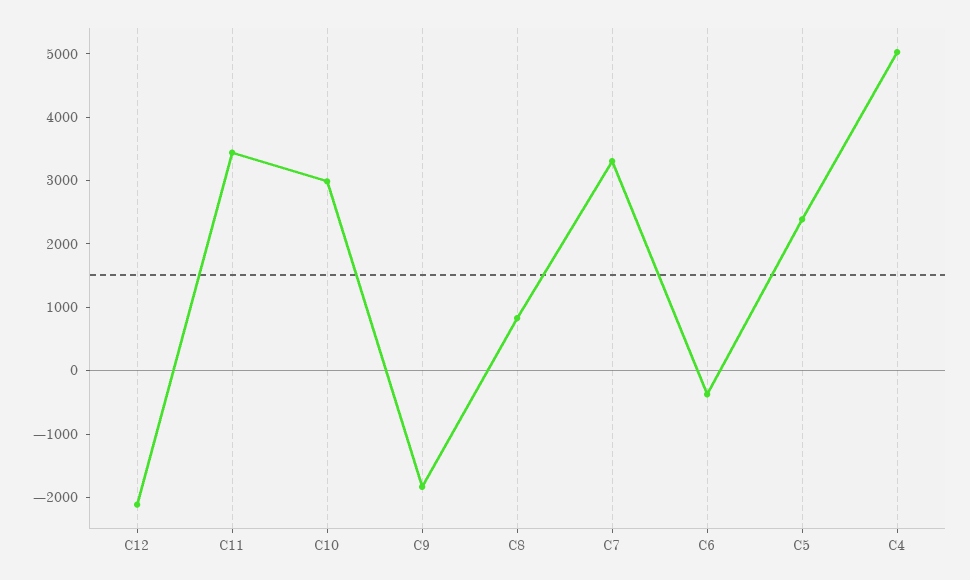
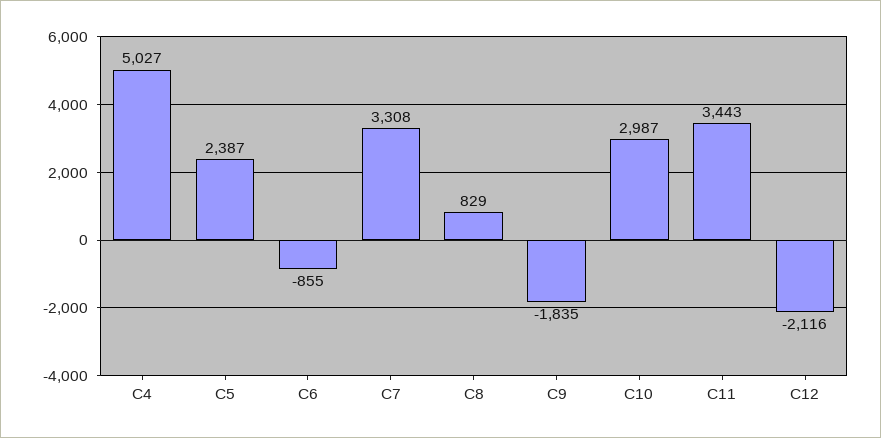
  {
    "C12": -2116,
    "C11": 3443,
    "C10": 2987,
    "C9": -1835,
    "C8": 829,
    "C7": 3308,
-   "C6": -400,
+   "C6": -855,
    "C5": 2387,
    "C4": 5027
  }

